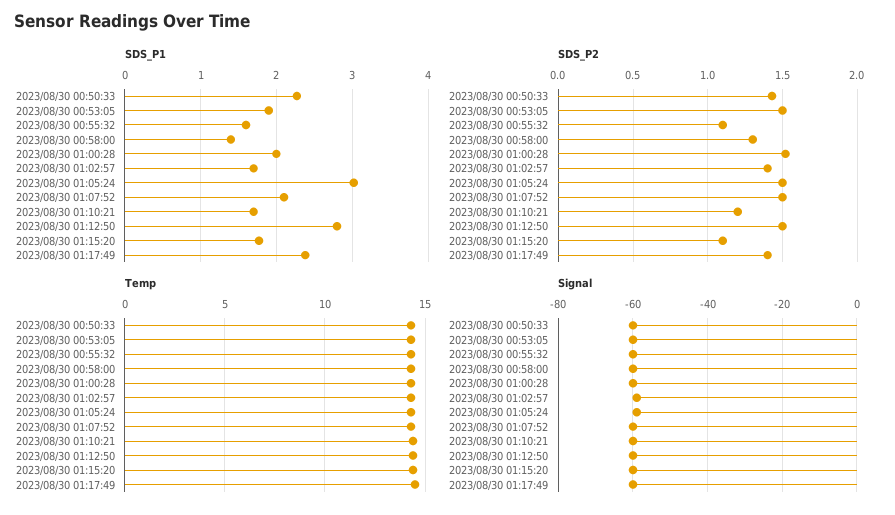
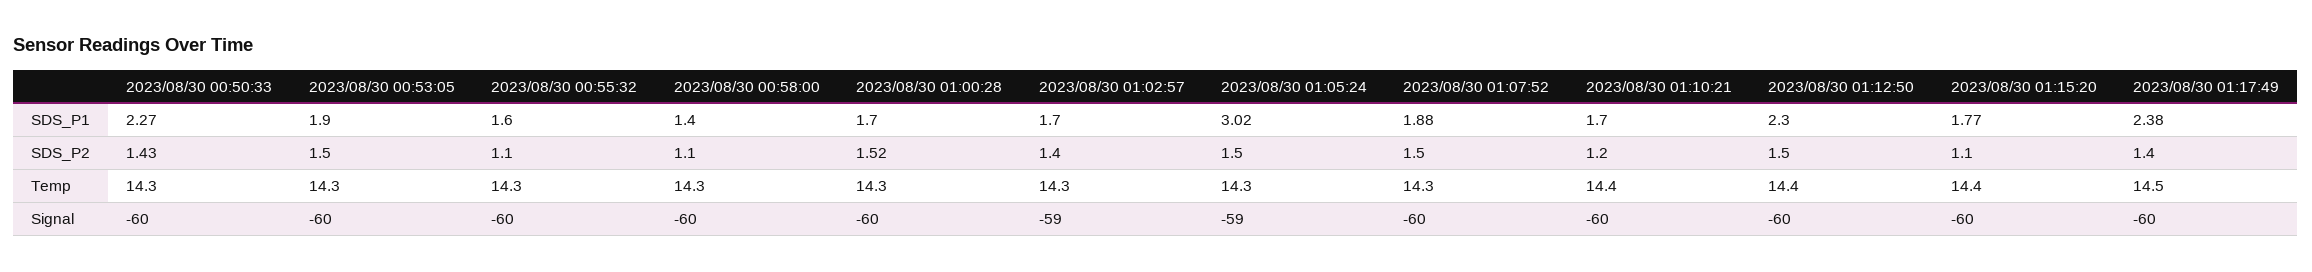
  {
    "SDS_P1": {
      "2023/08/30 00:50:33": 2.27,
      "2023/08/30 00:53:05": 1.9,
      "2023/08/30 00:55:32": 1.6,
      "2023/08/30 00:58:00": 1.4,
-     "2023/08/30 01:00:28": 2,
+     "2023/08/30 01:00:28": 1.7,
      "2023/08/30 01:02:57": 1.7,
      "2023/08/30 01:05:24": 3.02,
-     "2023/08/30 01:07:52": 2.1,
+     "2023/08/30 01:07:52": 1.88,
      "2023/08/30 01:10:21": 1.7,
-     "2023/08/30 01:12:50": 2.8,
+     "2023/08/30 01:12:50": 2.3,
      "2023/08/30 01:15:20": 1.77,
      "2023/08/30 01:17:49": 2.38
    },
    "SDS_P2": {
      "2023/08/30 00:50:33": 1.43,
      "2023/08/30 00:53:05": 1.5,
      "2023/08/30 00:55:32": 1.1,
-     "2023/08/30 00:58:00": 1.3,
+     "2023/08/30 00:58:00": 1.1,
      "2023/08/30 01:00:28": 1.52,
      "2023/08/30 01:02:57": 1.4,
      "2023/08/30 01:05:24": 1.5,
      "2023/08/30 01:07:52": 1.5,
      "2023/08/30 01:10:21": 1.2,
      "2023/08/30 01:12:50": 1.5,
      "2023/08/30 01:15:20": 1.1,
      "2023/08/30 01:17:49": 1.4
    },
    "Temp": {
      "2023/08/30 00:50:33": 14.3,
      "2023/08/30 00:53:05": 14.3,
      "2023/08/30 00:55:32": 14.3,
      "2023/08/30 00:58:00": 14.3,
      "2023/08/30 01:00:28": 14.3,
      "2023/08/30 01:02:57": 14.3,
      "2023/08/30 01:05:24": 14.3,
      "2023/08/30 01:07:52": 14.3,
      "2023/08/30 01:10:21": 14.4,
      "2023/08/30 01:12:50": 14.4,
      "2023/08/30 01:15:20": 14.4,
      "2023/08/30 01:17:49": 14.5
    },
    "Signal": {
      "2023/08/30 00:50:33": -60,
      "2023/08/30 00:53:05": -60,
      "2023/08/30 00:55:32": -60,
      "2023/08/30 00:58:00": -60,
      "2023/08/30 01:00:28": -60,
      "2023/08/30 01:02:57": -59,
      "2023/08/30 01:05:24": -59,
      "2023/08/30 01:07:52": -60,
      "2023/08/30 01:10:21": -60,
      "2023/08/30 01:12:50": -60,
      "2023/08/30 01:15:20": -60,
      "2023/08/30 01:17:49": -60
    }
  }

